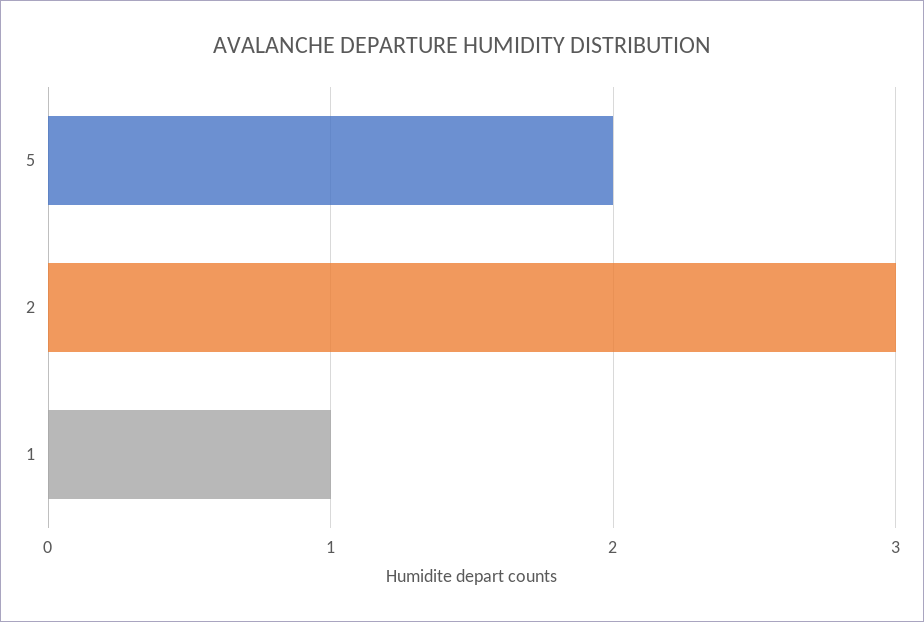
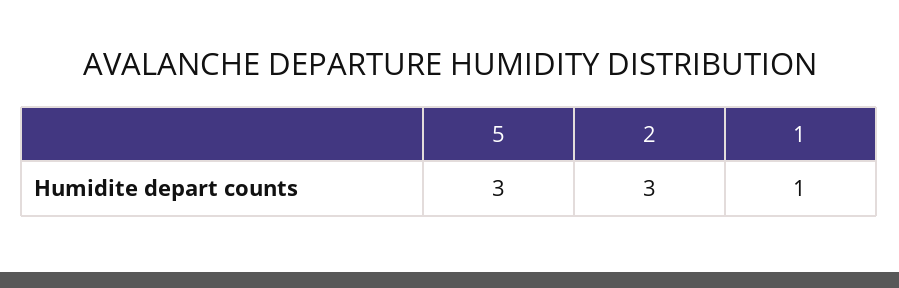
  {
-   "5": 2,
+   "5": 3,
    "2": 3,
    "1": 1
  }

